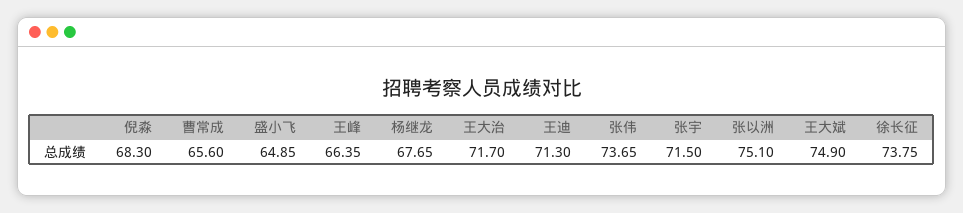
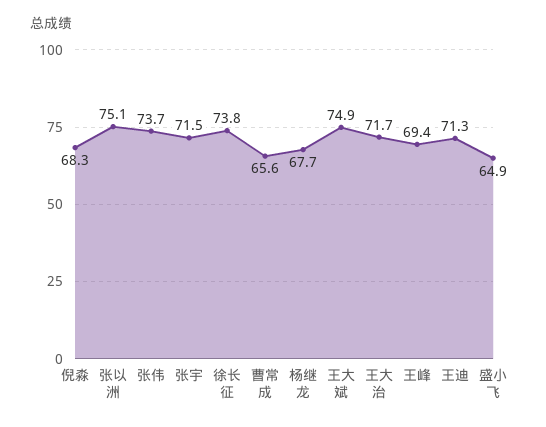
  {
    "倪淼": 68.3,
    "曹常成": 65.6,
    "盛小飞": 64.85,
-   "王峰": 66.35,
+   "王峰": 69.4,
    "杨继龙": 67.65,
    "王大治": 71.7,
    "王迪": 71.3,
    "张伟": 73.65,
    "张宇": 71.5,
    "张以洲": 75.1,
    "王大斌": 74.9,
    "徐长征": 73.75
  }

